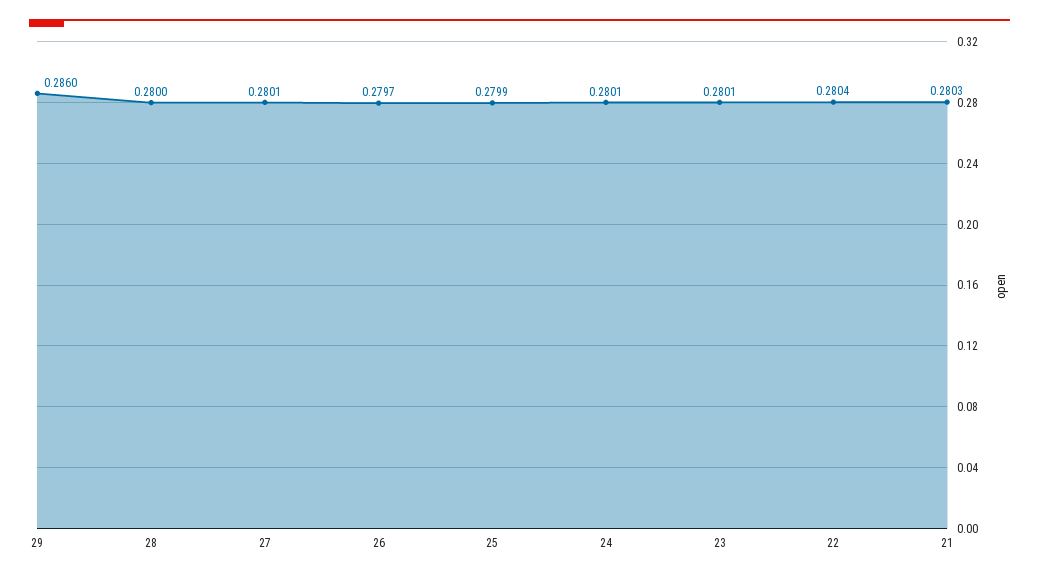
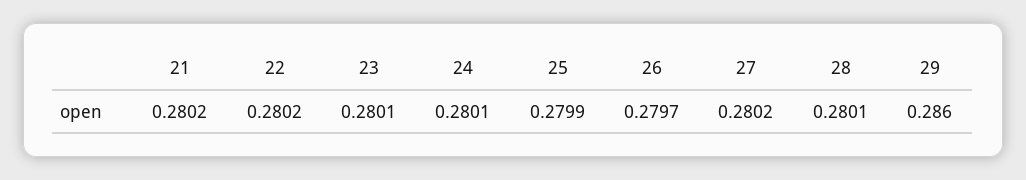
  {
    "29": 0.286,
-   "28": 0.28,
+   "28": 0.2801,
-   "27": 0.2801,
+   "27": 0.2802,
    "26": 0.2797,
    "25": 0.2799,
    "24": 0.2801,
    "23": 0.2801,
-   "22": 0.2804,
+   "22": 0.2802,
-   "21": 0.2803
+   "21": 0.2802
  }

